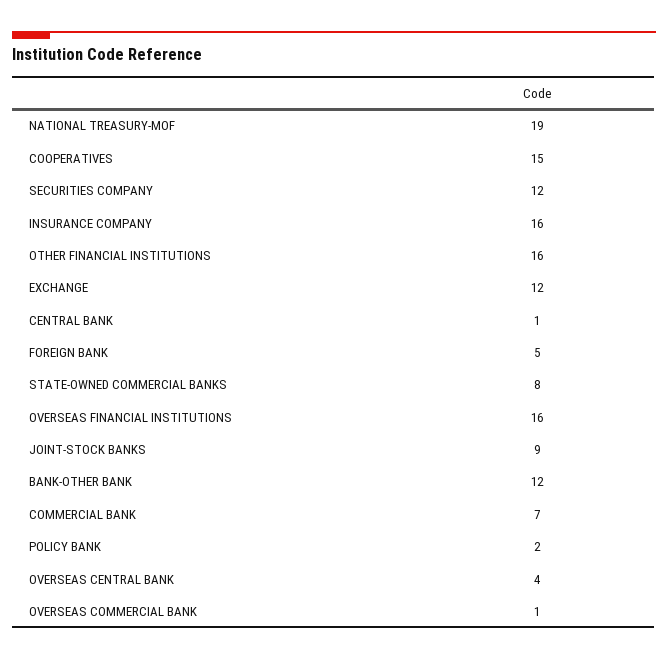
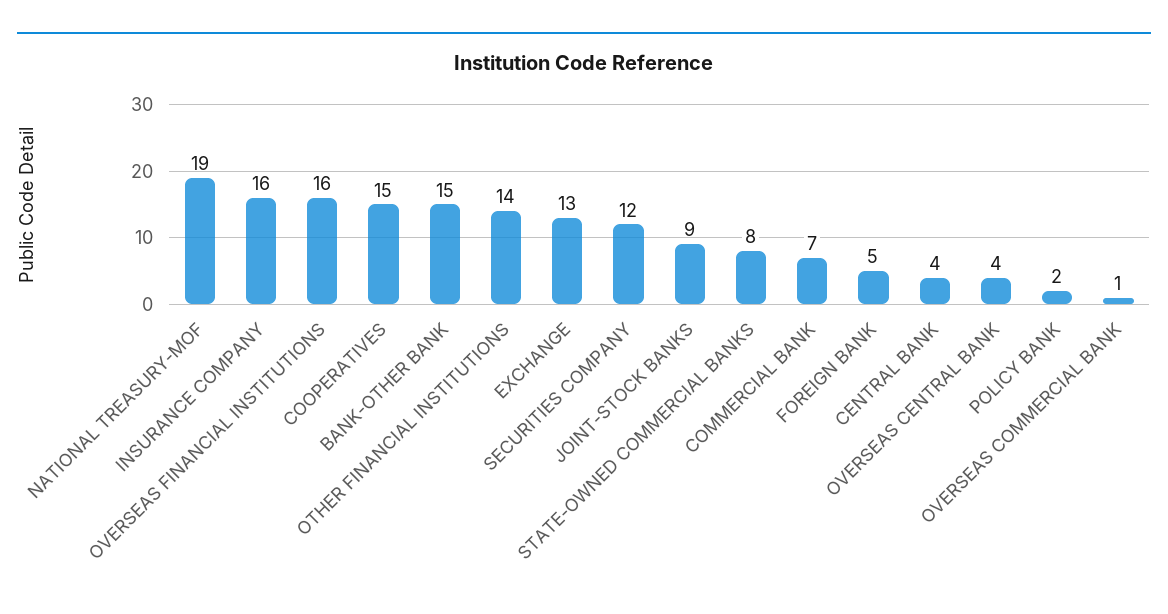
  {
    "NATIONAL TREASURY-MOF": 19,
    "COOPERATIVES": 15,
    "SECURITIES COMPANY": 12,
    "INSURANCE COMPANY": 16,
-   "OTHER FINANCIAL INSTITUTIONS": 16,
+   "OTHER FINANCIAL INSTITUTIONS": 14,
-   "EXCHANGE": 12,
+   "EXCHANGE": 13,
-   "CENTRAL BANK": 1,
+   "CENTRAL BANK": 4,
    "FOREIGN BANK": 5,
    "STATE-OWNED COMMERCIAL BANKS": 8,
    "OVERSEAS FINANCIAL INSTITUTIONS": 16,
    "JOINT-STOCK BANKS": 9,
-   "BANK-OTHER BANK": 12,
+   "BANK-OTHER BANK": 15,
    "COMMERCIAL BANK": 7,
    "POLICY BANK": 2,
    "OVERSEAS CENTRAL BANK": 4,
    "OVERSEAS COMMERCIAL BANK": 1
  }

